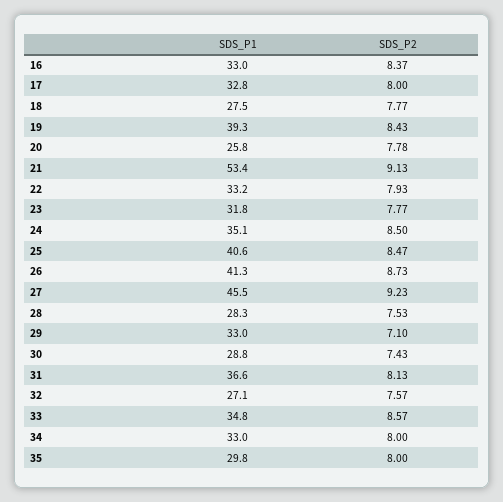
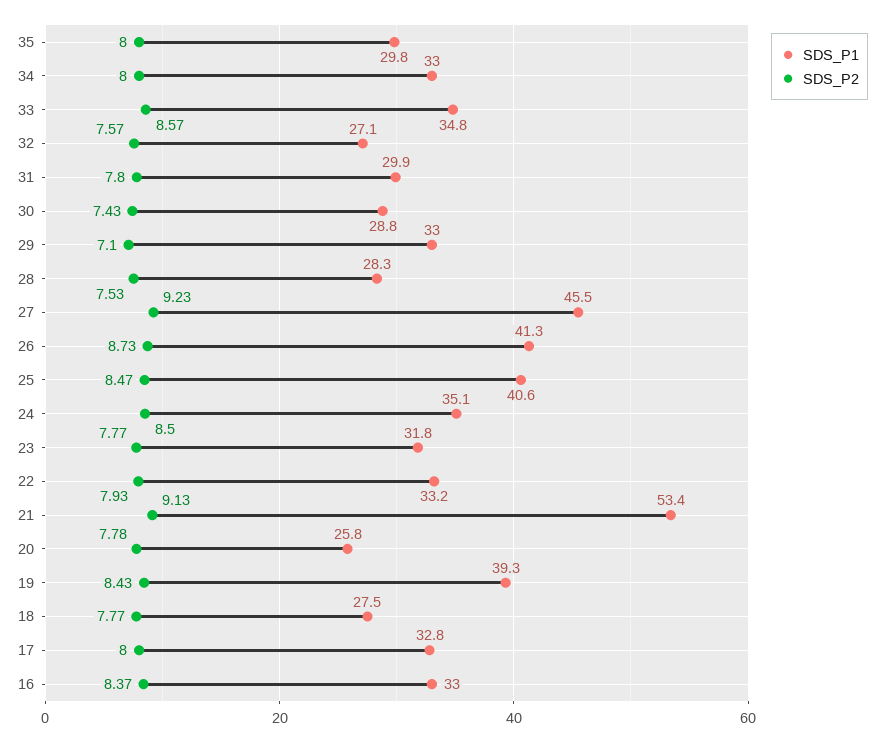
  {
    "SDS_P1": {
      "16": 33,
      "17": 32.8,
      "18": 27.5,
      "19": 39.3,
      "20": 25.8,
      "21": 53.4,
      "22": 33.2,
      "23": 31.8,
      "24": 35.1,
      "25": 40.6,
      "26": 41.3,
      "27": 45.5,
      "28": 28.3,
      "29": 33,
      "30": 28.8,
-     "31": 36.6,
+     "31": 29.9,
      "32": 27.1,
      "33": 34.8,
      "34": 33,
      "35": 29.8
    },
    "SDS_P2": {
      "16": 8.37,
      "17": 8,
      "18": 7.77,
      "19": 8.43,
      "20": 7.78,
      "21": 9.13,
      "22": 7.93,
      "23": 7.77,
      "24": 8.5,
      "25": 8.47,
      "26": 8.73,
      "27": 9.23,
      "28": 7.53,
      "29": 7.1,
      "30": 7.43,
-     "31": 8.13,
+     "31": 7.8,
      "32": 7.57,
      "33": 8.57,
      "34": 8,
      "35": 8
    }
  }

